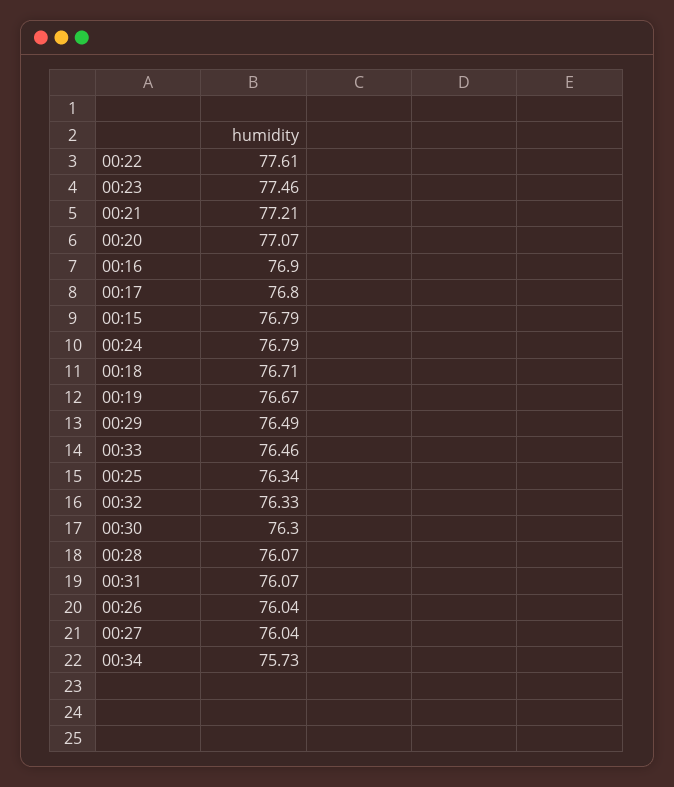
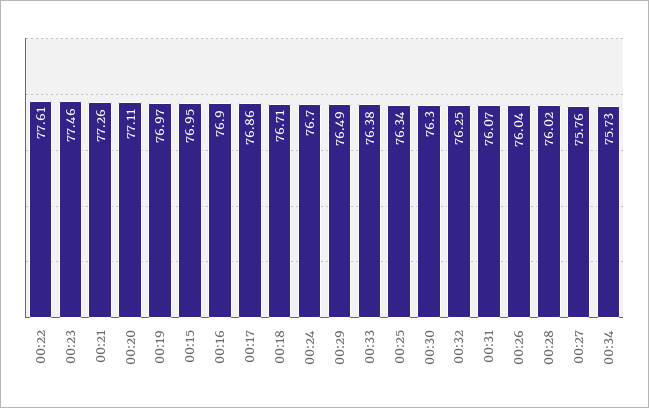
  {
    "00:22": 77.61,
    "00:23": 77.46,
-   "00:21": 77.21,
+   "00:21": 77.26,
-   "00:20": 77.07,
+   "00:20": 77.11,
    "00:16": 76.9,
-   "00:17": 76.8,
+   "00:17": 76.86,
-   "00:15": 76.79,
+   "00:15": 76.95,
-   "00:24": 76.79,
+   "00:24": 76.7,
    "00:18": 76.71,
-   "00:19": 76.67,
+   "00:19": 76.97,
    "00:29": 76.49,
-   "00:33": 76.46,
+   "00:33": 76.38,
    "00:25": 76.34,
-   "00:32": 76.33,
+   "00:32": 76.25,
    "00:30": 76.3,
-   "00:28": 76.07,
+   "00:28": 76.02,
    "00:31": 76.07,
    "00:26": 76.04,
-   "00:27": 76.04,
+   "00:27": 75.76,
    "00:34": 75.73
  }

